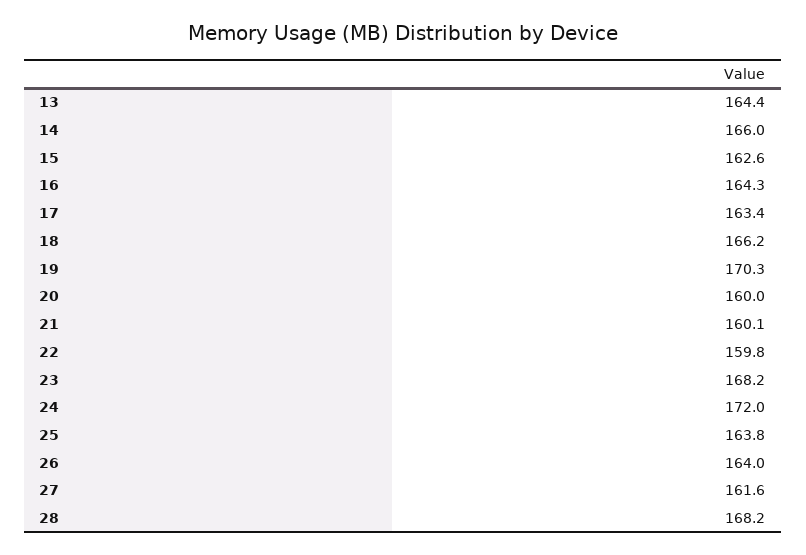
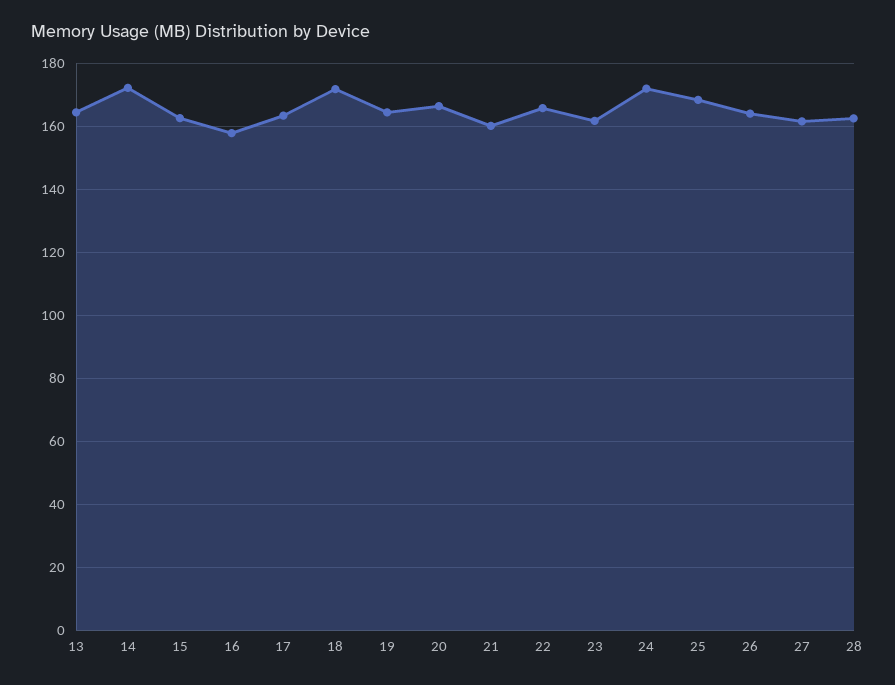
  {
    "13": 164.4,
-   "14": 166,
+   "14": 172,
    "15": 162.6,
-   "16": 164.3,
+   "16": 158,
    "17": 163.4,
-   "18": 166.2,
+   "18": 172,
-   "19": 170.3,
+   "19": 164,
-   "20": 160,
+   "20": 166,
    "21": 160.1,
-   "22": 159.8,
+   "22": 166,
-   "23": 168.2,
+   "23": 162,
    "24": 172,
-   "25": 163.8,
+   "25": 168,
    "26": 164,
    "27": 161.6,
-   "28": 168.2
+   "28": 162
  }

